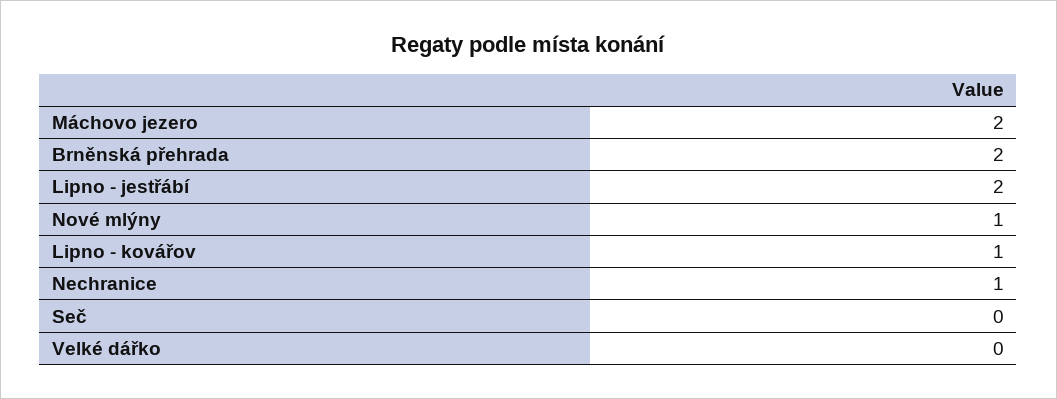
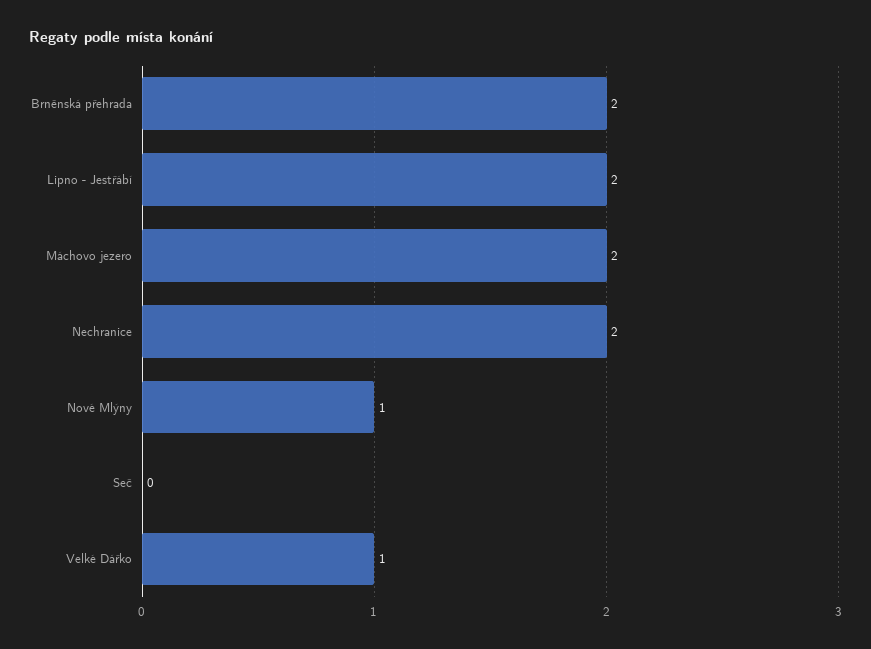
  {
    "Máchovo jezero": 2,
    "Brněnská přehrada": 2,
    "Lipno - jestřábí": 2,
    "Nové mlýny": 1,
-   "Lipno - kovářov": 1,
-   "Nechranice": 1,
+   "Nechranice": 2,
    "Seč": 0,
-   "Velké dářko": 0
+   "Velké dářko": 1
  }

